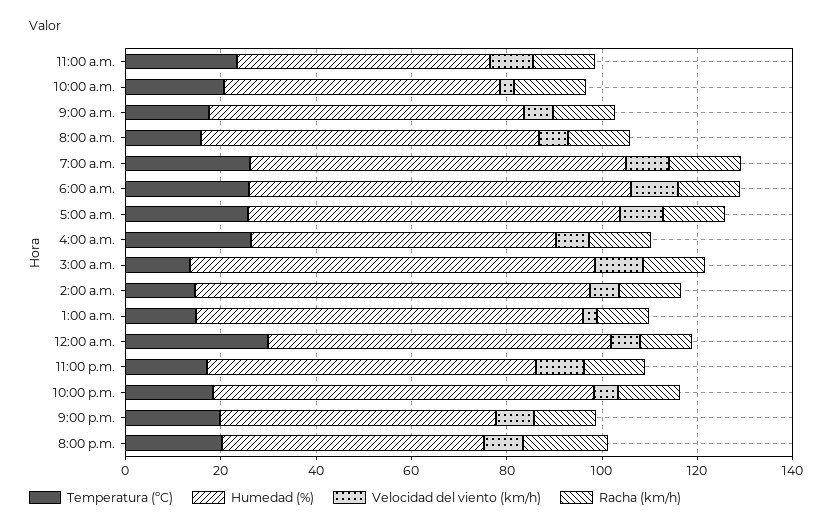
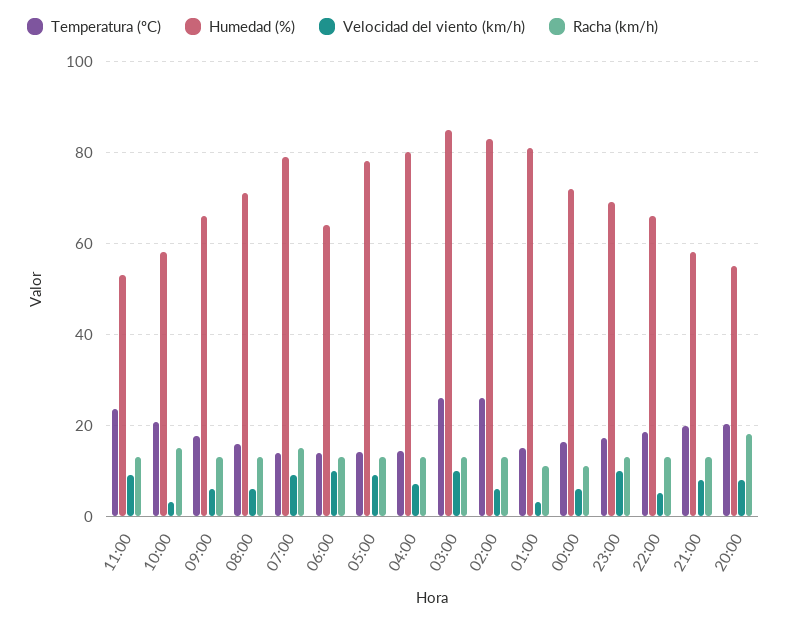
  {
    "Temperatura (ºC)": {
      "11:00 a.m.": 24,
      "10:00 a.m.": 20,
      "9:00 a.m.": 18,
      "8:00 a.m.": 16,
-     "7:00 a.m.": 25,
+     "7:00 a.m.": 14,
-     "6:00 a.m.": 25,
+     "6:00 a.m.": 14,
-     "5:00 a.m.": 25,
+     "5:00 a.m.": 14,
-     "4:00 a.m.": 25,
+     "4:00 a.m.": 14,
-     "3:00 a.m.": 15,
+     "3:00 a.m.": 26,
-     "2:00 a.m.": 15,
+     "2:00 a.m.": 26,
      "1:00 a.m.": 14,
-     "12:00 a.m.": 30,
+     "12:00 a.m.": 16,
      "11:00 p.m.": 18,
      "10:00 p.m.": 18,
      "9:00 p.m.": 20,
      "8:00 p.m.": 20
    },
    "Humedad (%)": {
      "11:00 a.m.": 54,
      "10:00 a.m.": 58,
      "9:00 a.m.": 66,
      "8:00 a.m.": 72,
      "7:00 a.m.": 80,
-     "6:00 a.m.": 80,
+     "6:00 a.m.": 64,
      "5:00 a.m.": 78,
-     "4:00 a.m.": 65,
+     "4:00 a.m.": 80,
      "3:00 a.m.": 86,
      "2:00 a.m.": 84,
      "1:00 a.m.": 82,
      "12:00 a.m.": 72,
      "11:00 p.m.": 70,
-     "10:00 p.m.": 80,
+     "10:00 p.m.": 66,
      "9:00 p.m.": 58,
      "8:00 p.m.": 56
    },
    "Velocidad del viento (km/h)": {
      "11:00 a.m.": 10,
      "10:00 a.m.": 4,
      "9:00 a.m.": 6,
      "8:00 a.m.": 6,
      "7:00 a.m.": 10,
      "6:00 a.m.": 10,
      "5:00 a.m.": 10,
      "4:00 a.m.": 8,
      "3:00 a.m.": 10,
      "2:00 a.m.": 6,
      "1:00 a.m.": 4,
      "12:00 a.m.": 6,
      "11:00 p.m.": 10,
      "10:00 p.m.": 6,
      "9:00 p.m.": 8,
      "8:00 p.m.": 8
    },
    "Racha (km/h)": {
      "11:00 a.m.": 14,
      "10:00 a.m.": 16,
      "9:00 a.m.": 14,
      "8:00 a.m.": 14,
      "7:00 a.m.": 16,
      "6:00 a.m.": 14,
      "5:00 a.m.": 14,
      "4:00 a.m.": 14,
      "3:00 a.m.": 14,
      "2:00 a.m.": 14,
      "1:00 a.m.": 12,
      "12:00 a.m.": 12,
      "11:00 p.m.": 14,
      "10:00 p.m.": 14,
      "9:00 p.m.": 14,
      "8:00 p.m.": 18
    }
  }

